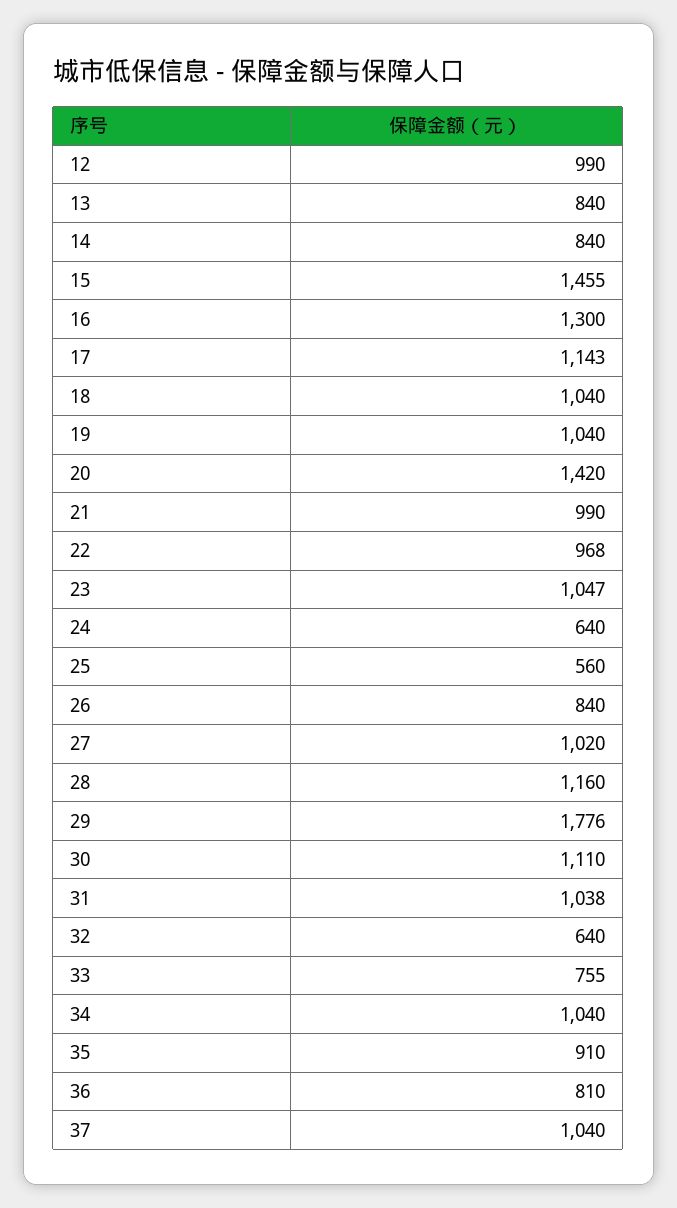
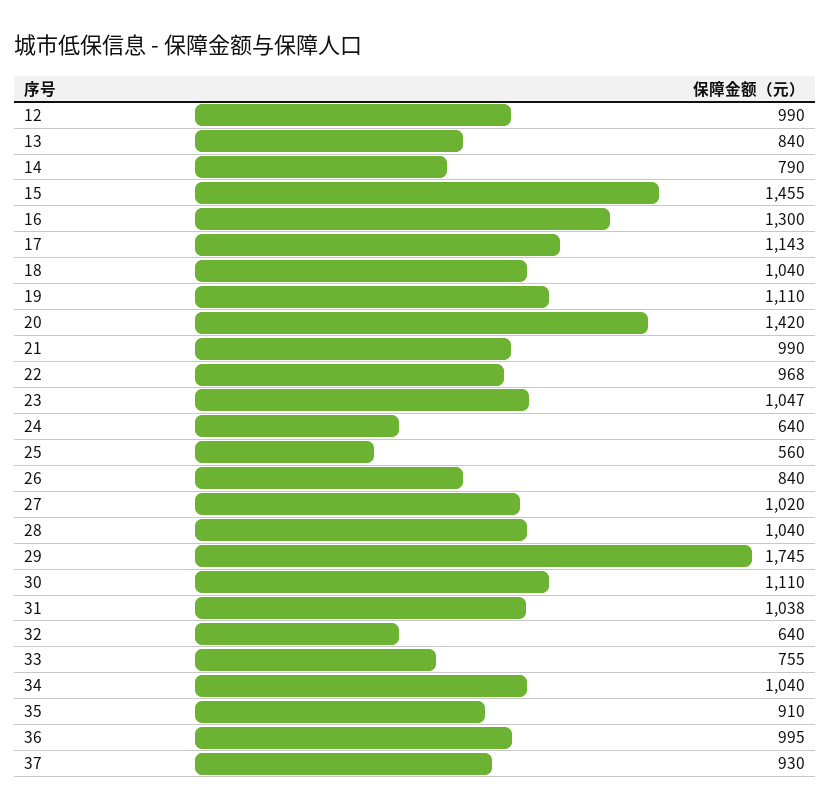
  {
    "12": 990,
    "13": 840,
-   "14": 840,
+   "14": 790,
    "15": 1455,
    "16": 1300,
    "17": 1143,
    "18": 1040,
-   "19": 1040,
+   "19": 1110,
    "20": 1420,
    "21": 990,
    "22": 968,
    "23": 1047,
    "24": 640,
    "25": 560,
    "26": 840,
    "27": 1020,
-   "28": 1160,
+   "28": 1040,
-   "29": 1776,
+   "29": 1745,
    "30": 1110,
    "31": 1038,
    "32": 640,
    "33": 755,
    "34": 1040,
    "35": 910,
-   "36": 810,
+   "36": 995,
-   "37": 1040
+   "37": 930
  }

